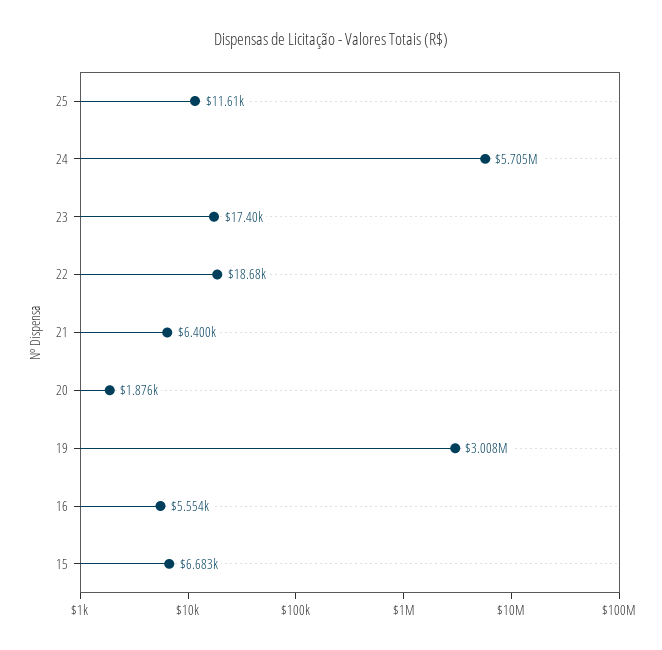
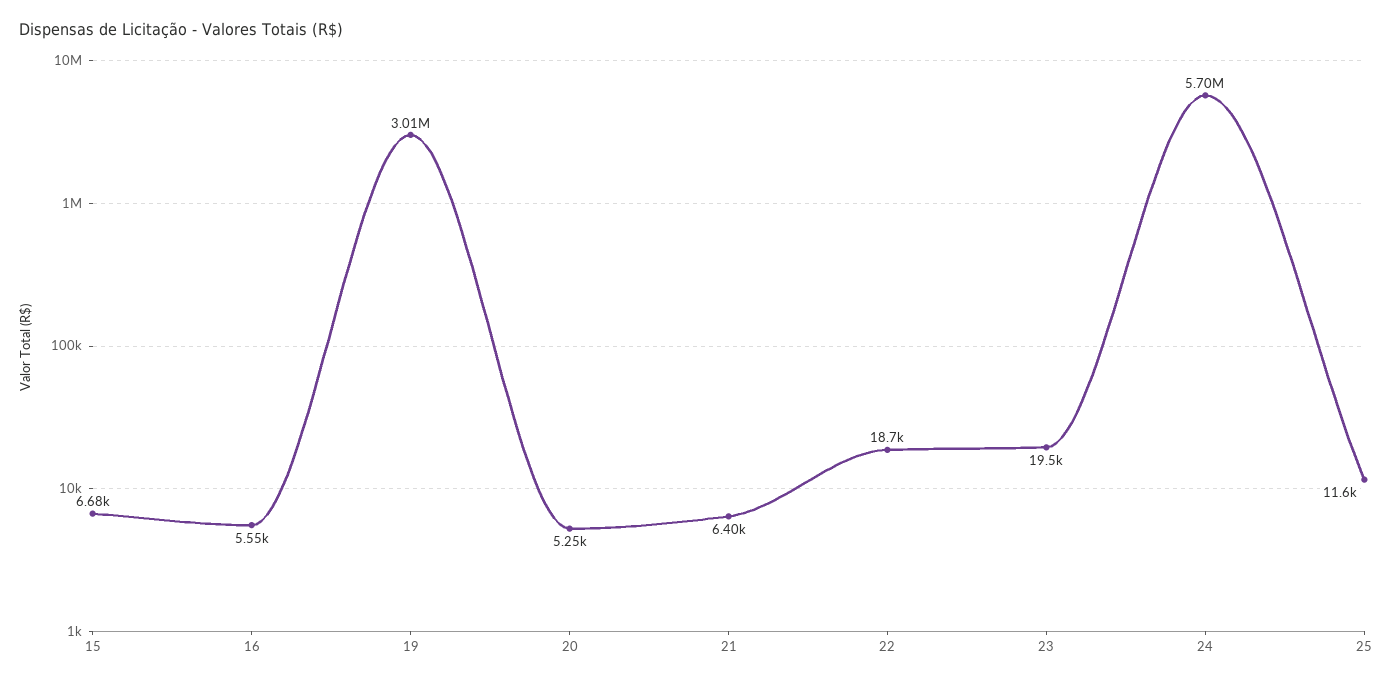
  {
    "25": 11610,
    "24": 5705000,
-   "23": 17400,
+   "23": 19500,
    "22": 18680,
    "21": 6400,
-   "20": 1876,
+   "20": 5250,
    "19": 3008000,
    "16": 5554,
    "15": 6683
  }

